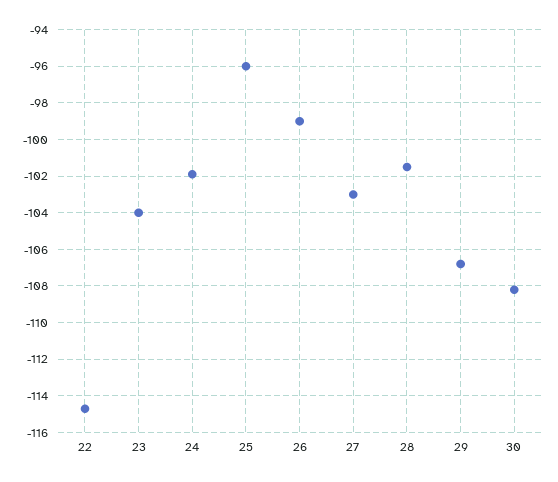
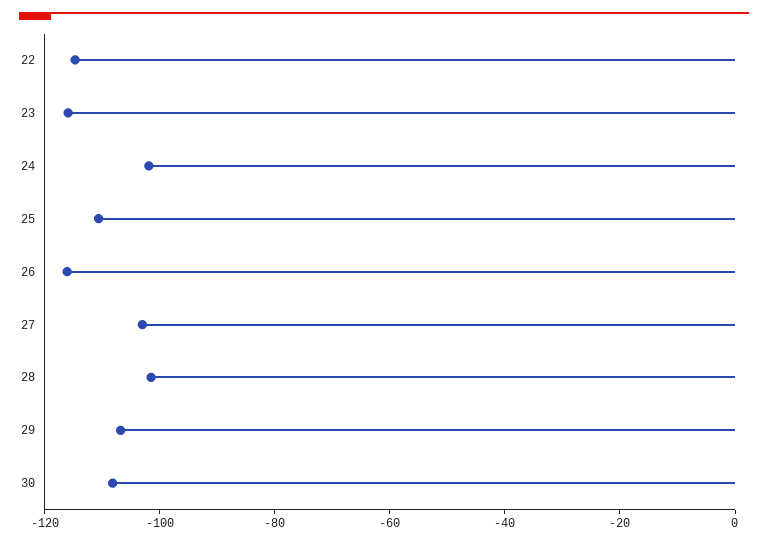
  {
    "22": -114.5,
-   "23": -104,
+   "23": -115,
    "24": -102,
-   "25": -96,
+   "25": -110,
-   "26": -99,
+   "26": -115,
    "27": -103,
    "28": -101.5,
    "29": -107,
    "30": -108
  }

